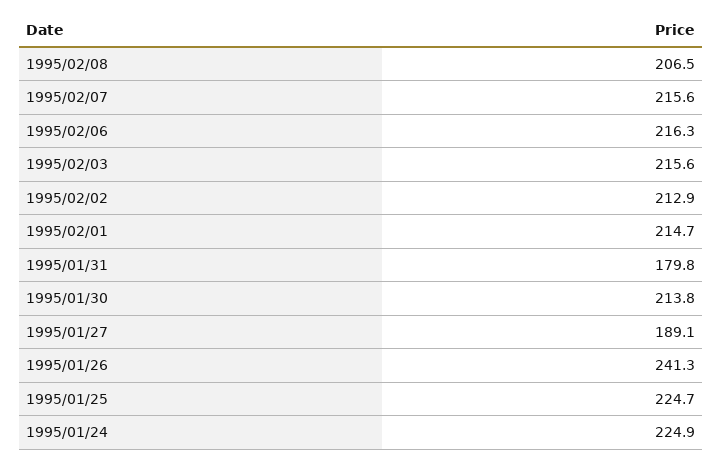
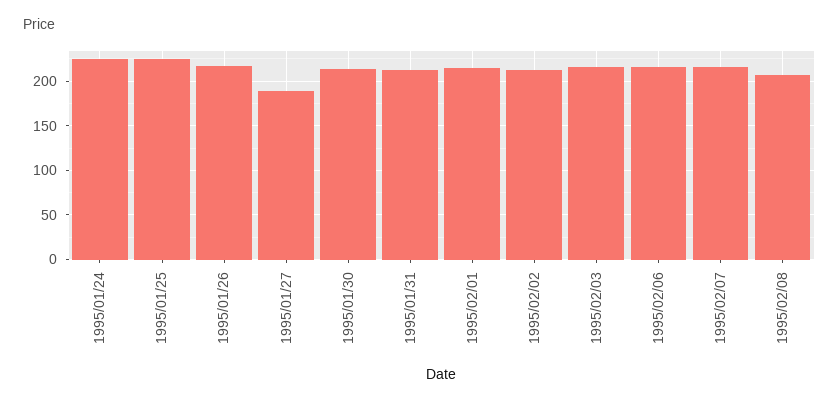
  {
    "1995/02/08": 206.5,
    "1995/02/07": 215.6,
    "1995/02/06": 216.3,
    "1995/02/03": 215.6,
    "1995/02/02": 212.9,
    "1995/02/01": 214.7,
-   "1995/01/31": 179.8,
+   "1995/01/31": 210,
    "1995/01/30": 213.8,
    "1995/01/27": 189.1,
-   "1995/01/26": 241.3,
+   "1995/01/26": 220,
    "1995/01/25": 224.7,
    "1995/01/24": 224.9
  }

